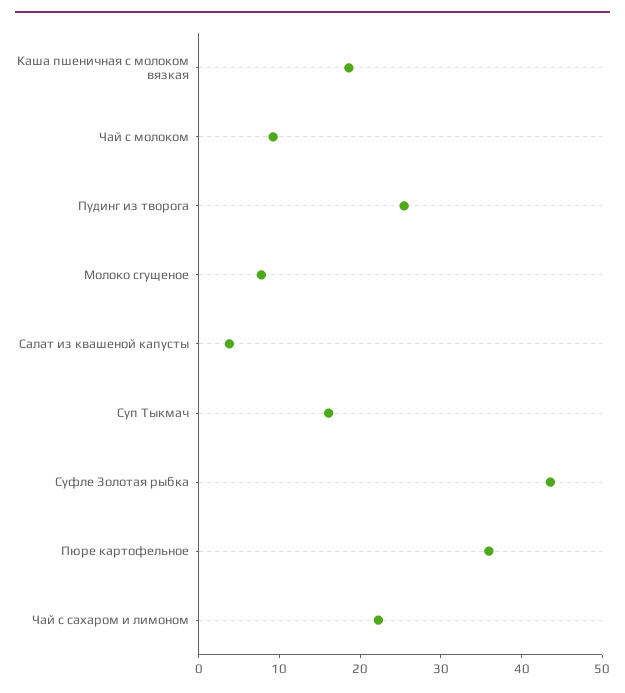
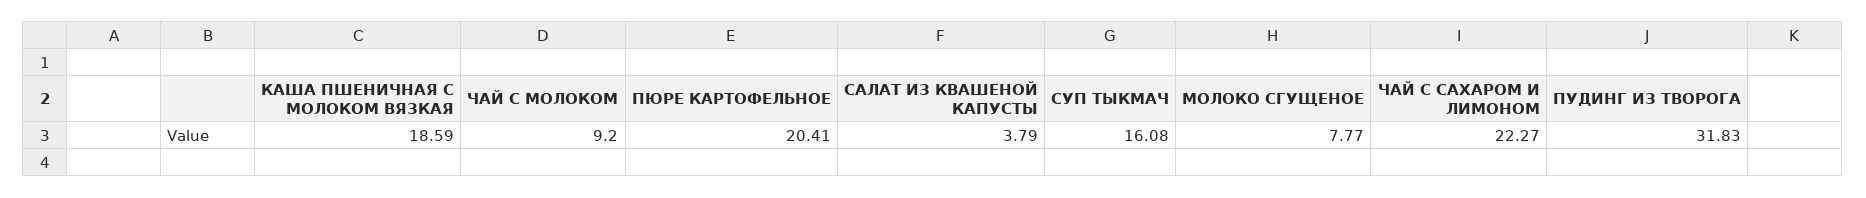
  {
    "Каша пшеничная с молоком вязкая": 18.59,
    "Чай с молоком": 9.2,
-   "Пудинг из творога": 26,
+   "Пудинг из творога": 31.83,
    "Молоко сгущеное": 7.77,
    "Салат из квашеной капусты": 3.79,
    "Суп Тыкмач": 16.08,
-   "Суфле Золотая рыбка": 44,
-   "Пюре картофельное": 36,
+   "Пюре картофельное": 20.41,
    "Чай с сахаром и лимоном": 22.27
  }

